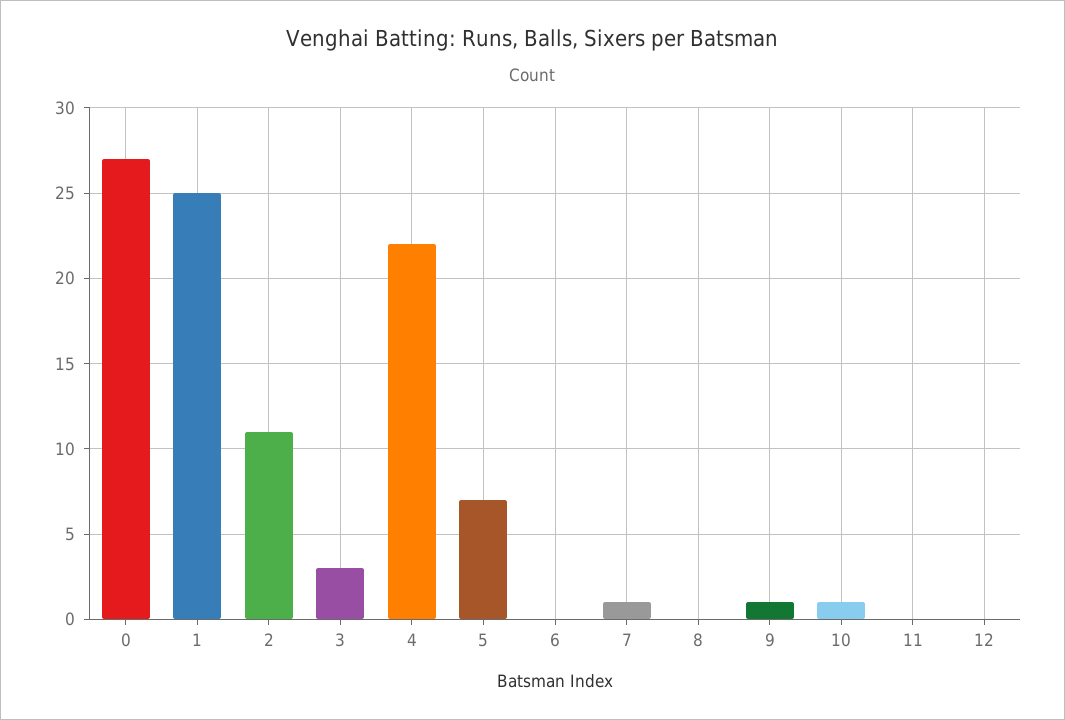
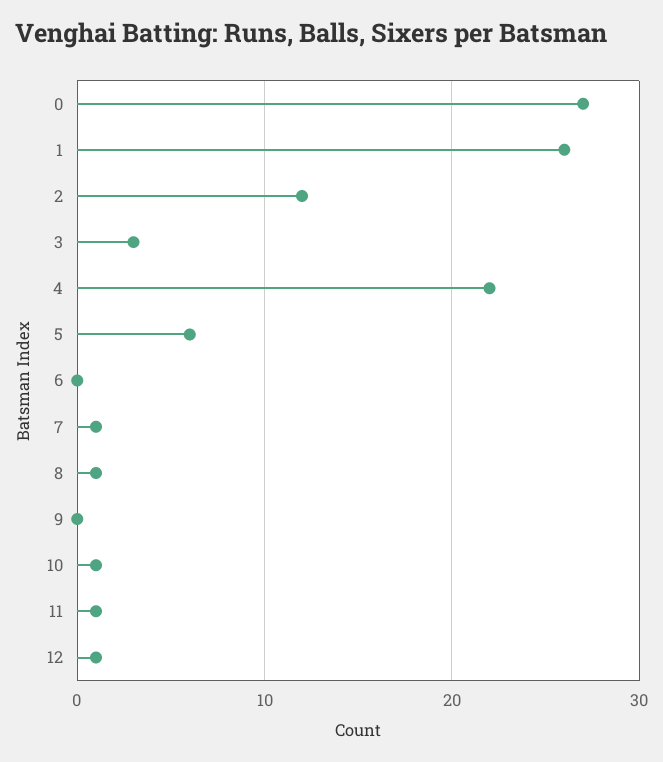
  {
    "0": 27,
-   "1": 25,
+   "1": 26,
-   "2": 11,
+   "2": 12,
    "3": 3,
    "4": 22,
-   "5": 7,
+   "5": 6,
    "6": 0,
    "7": 1,
-   "8": 0,
+   "8": 1,
-   "9": 1,
+   "9": 0,
    "10": 1,
-   "11": 0,
+   "11": 1,
-   "12": 0
+   "12": 1
  }

